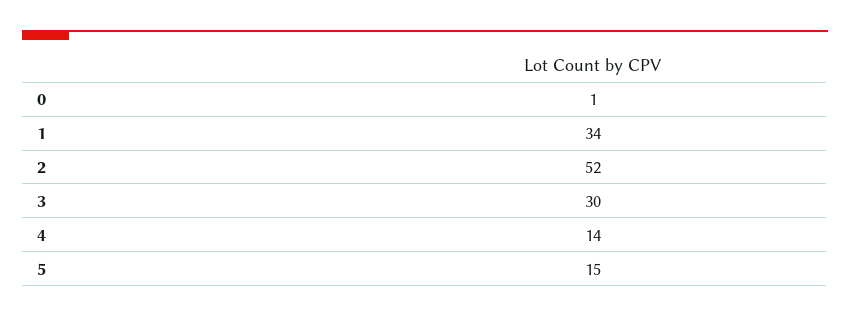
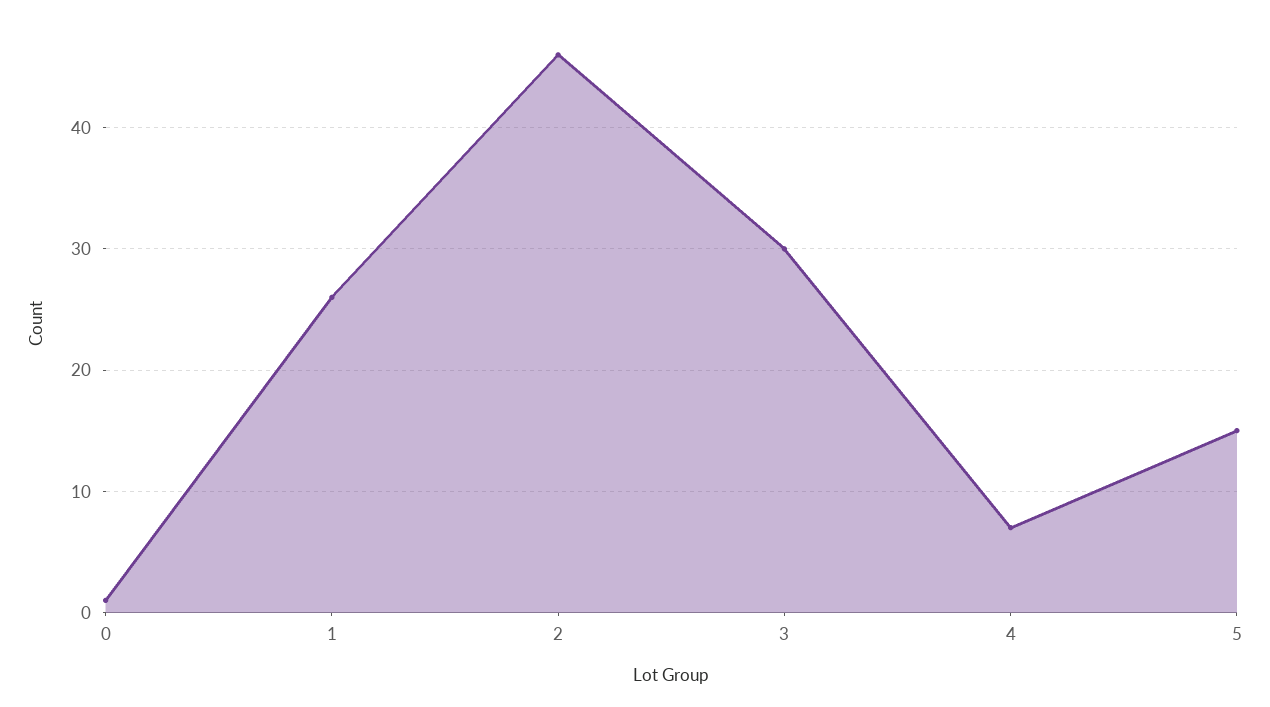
  {
    "0": 1,
-   "1": 34,
+   "1": 26,
-   "2": 52,
+   "2": 46,
    "3": 30,
-   "4": 14,
+   "4": 7,
    "5": 15
  }

